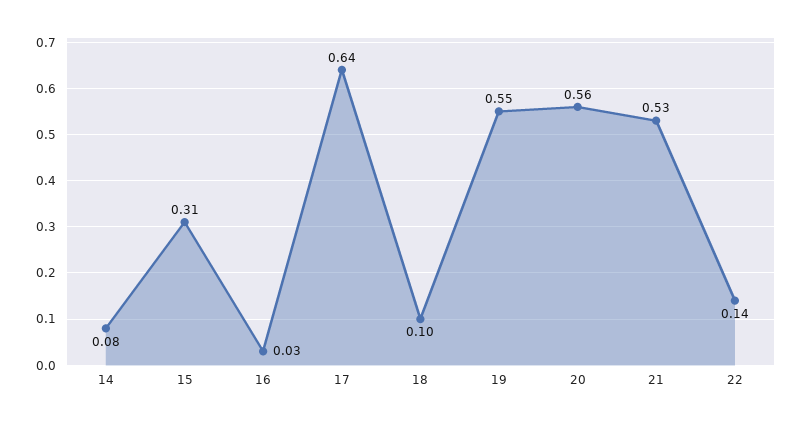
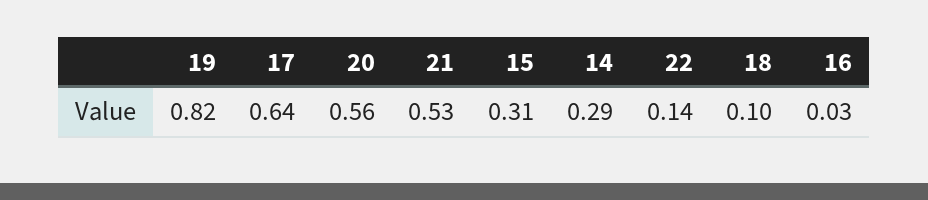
  {
-   "14": 0.08,
+   "14": 0.29,
    "15": 0.31,
    "16": 0.03,
    "17": 0.64,
    "18": 0.1,
-   "19": 0.55,
+   "19": 0.82,
    "20": 0.56,
    "21": 0.53,
    "22": 0.14
  }

